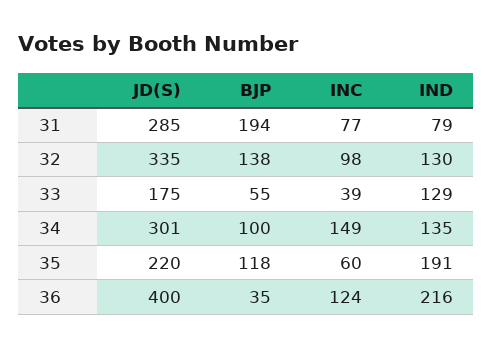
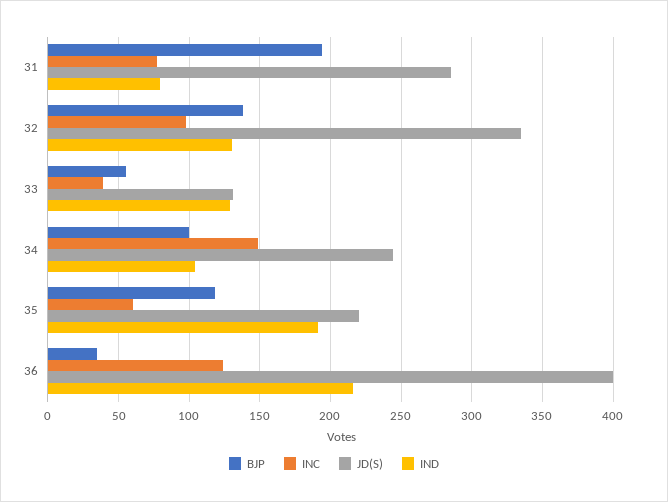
  {
    "JD(S)": {
      "31": 285,
      "32": 335,
-     "33": 175,
+     "33": 130,
-     "34": 301,
+     "34": 245,
      "35": 220,
      "36": 400
    },
    "BJP": {
      "31": 194,
      "32": 138,
      "33": 55,
      "34": 100,
      "35": 118,
      "36": 35
    },
    "INC": {
      "31": 77,
      "32": 98,
      "33": 39,
      "34": 149,
      "35": 60,
      "36": 124
    },
    "IND": {
      "31": 79,
      "32": 130,
      "33": 129,
-     "34": 135,
+     "34": 105,
      "35": 191,
      "36": 216
    }
  }

